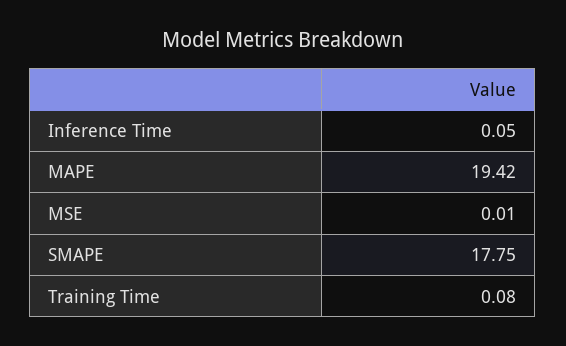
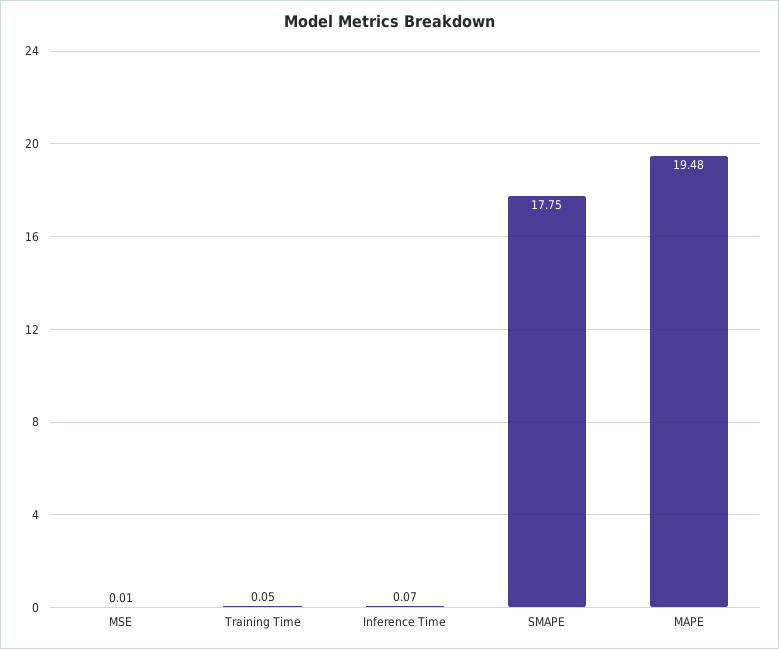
  {
-   "Inference Time": 0.05,
+   "Inference Time": 0.07,
-   "MAPE": 19.42,
+   "MAPE": 19.48,
    "MSE": 0.01,
    "SMAPE": 17.75,
-   "Training Time": 0.08
+   "Training Time": 0.05
  }

